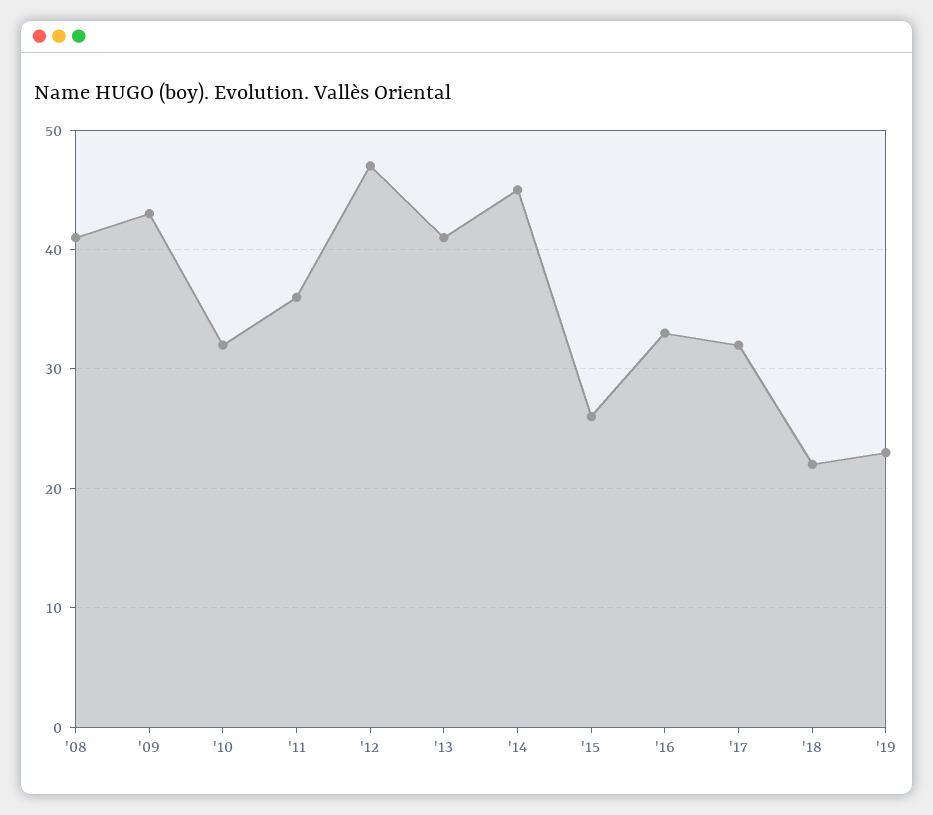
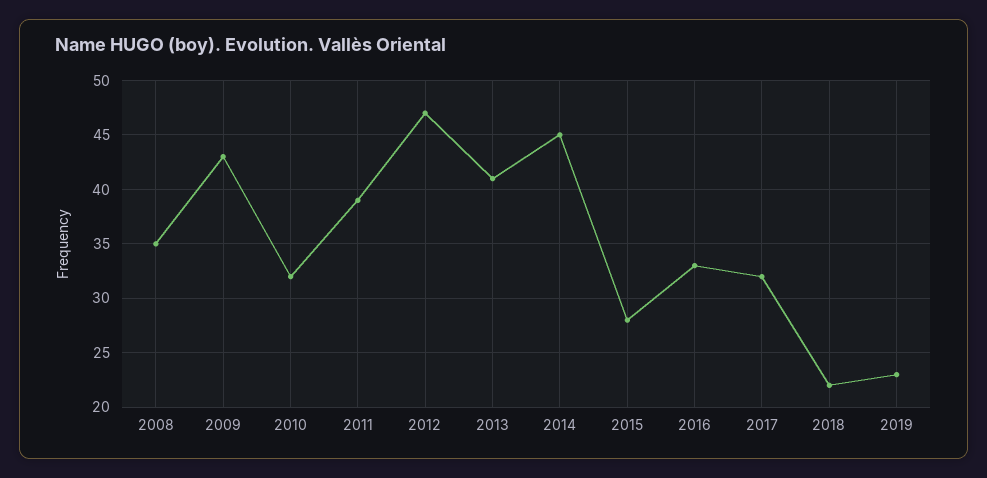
  {
-   "'08": 41,
+   "'08": 35,
    "'09": 43,
    "'10": 32,
-   "'11": 36,
+   "'11": 39,
    "'12": 47,
    "'13": 41,
    "'14": 45,
-   "'15": 26,
+   "'15": 28,
    "'16": 33,
    "'17": 32,
    "'18": 22,
    "'19": 23
  }

